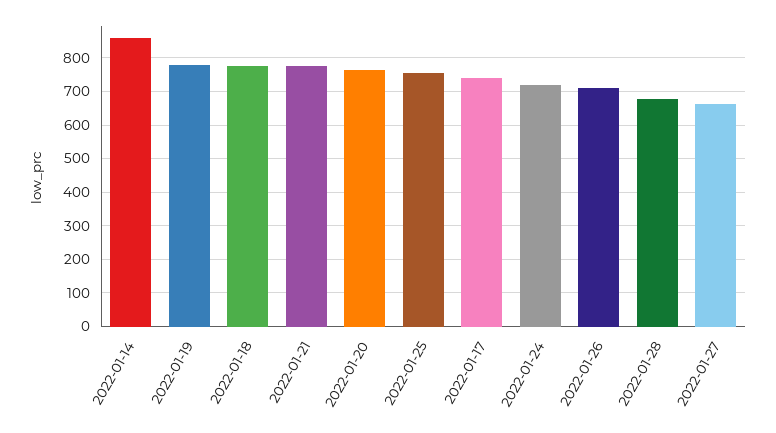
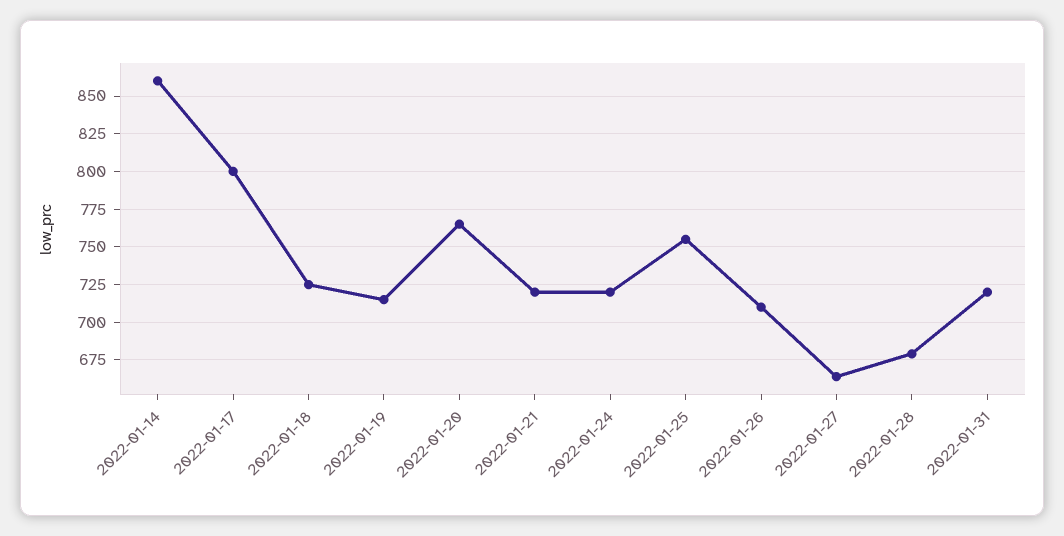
  {
    "2022-01-14": 860,
-   "2022-01-19": 780,
+   "2022-01-19": 715,
-   "2022-01-18": 780,
+   "2022-01-18": 725,
-   "2022-01-21": 780,
+   "2022-01-21": 720,
    "2022-01-20": 765,
    "2022-01-25": 755,
-   "2022-01-17": 740,
+   "2022-01-17": 800,
    "2022-01-24": 720,
    "2022-01-26": 710,
    "2022-01-28": 680,
-   "2022-01-27": 665
+   "2022-01-27": 665,
+   "2022-01-31": 720
  }

